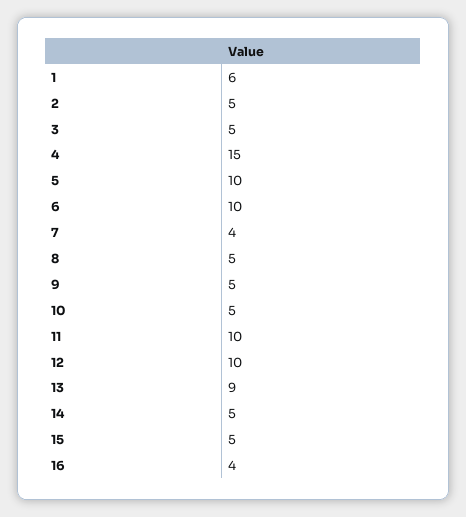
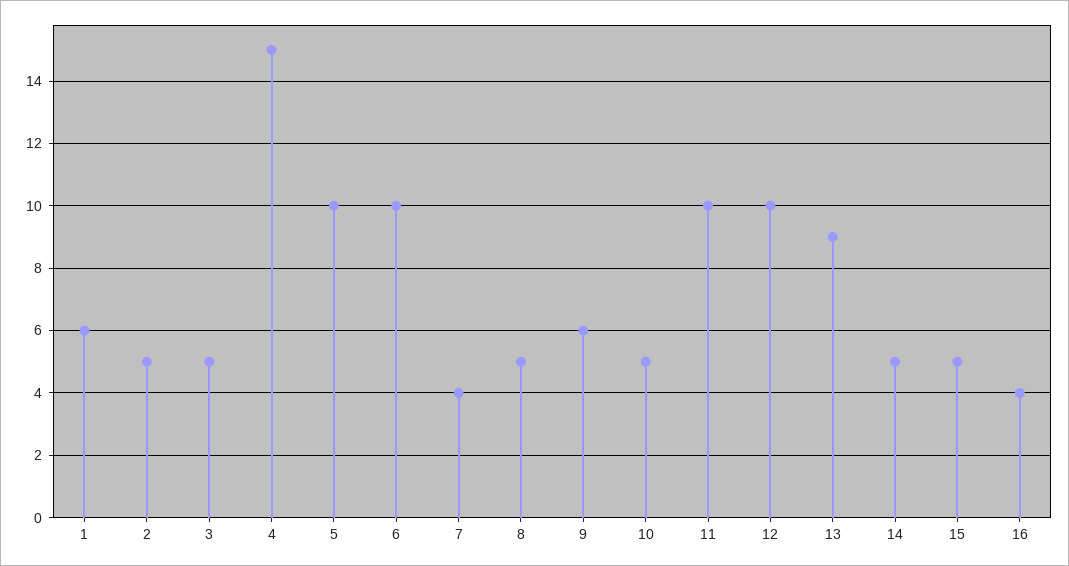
  {
    "1": 6,
    "2": 5,
    "3": 5,
    "4": 15,
    "5": 10,
    "6": 10,
    "7": 4,
    "8": 5,
-   "9": 5,
+   "9": 6,
    "10": 5,
    "11": 10,
    "12": 10,
    "13": 9,
    "14": 5,
    "15": 5,
    "16": 4
  }

